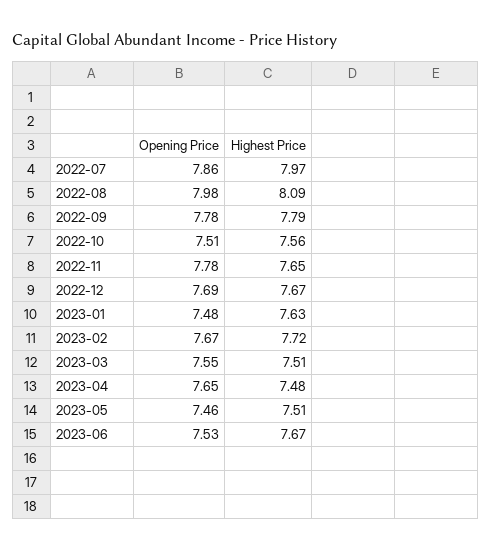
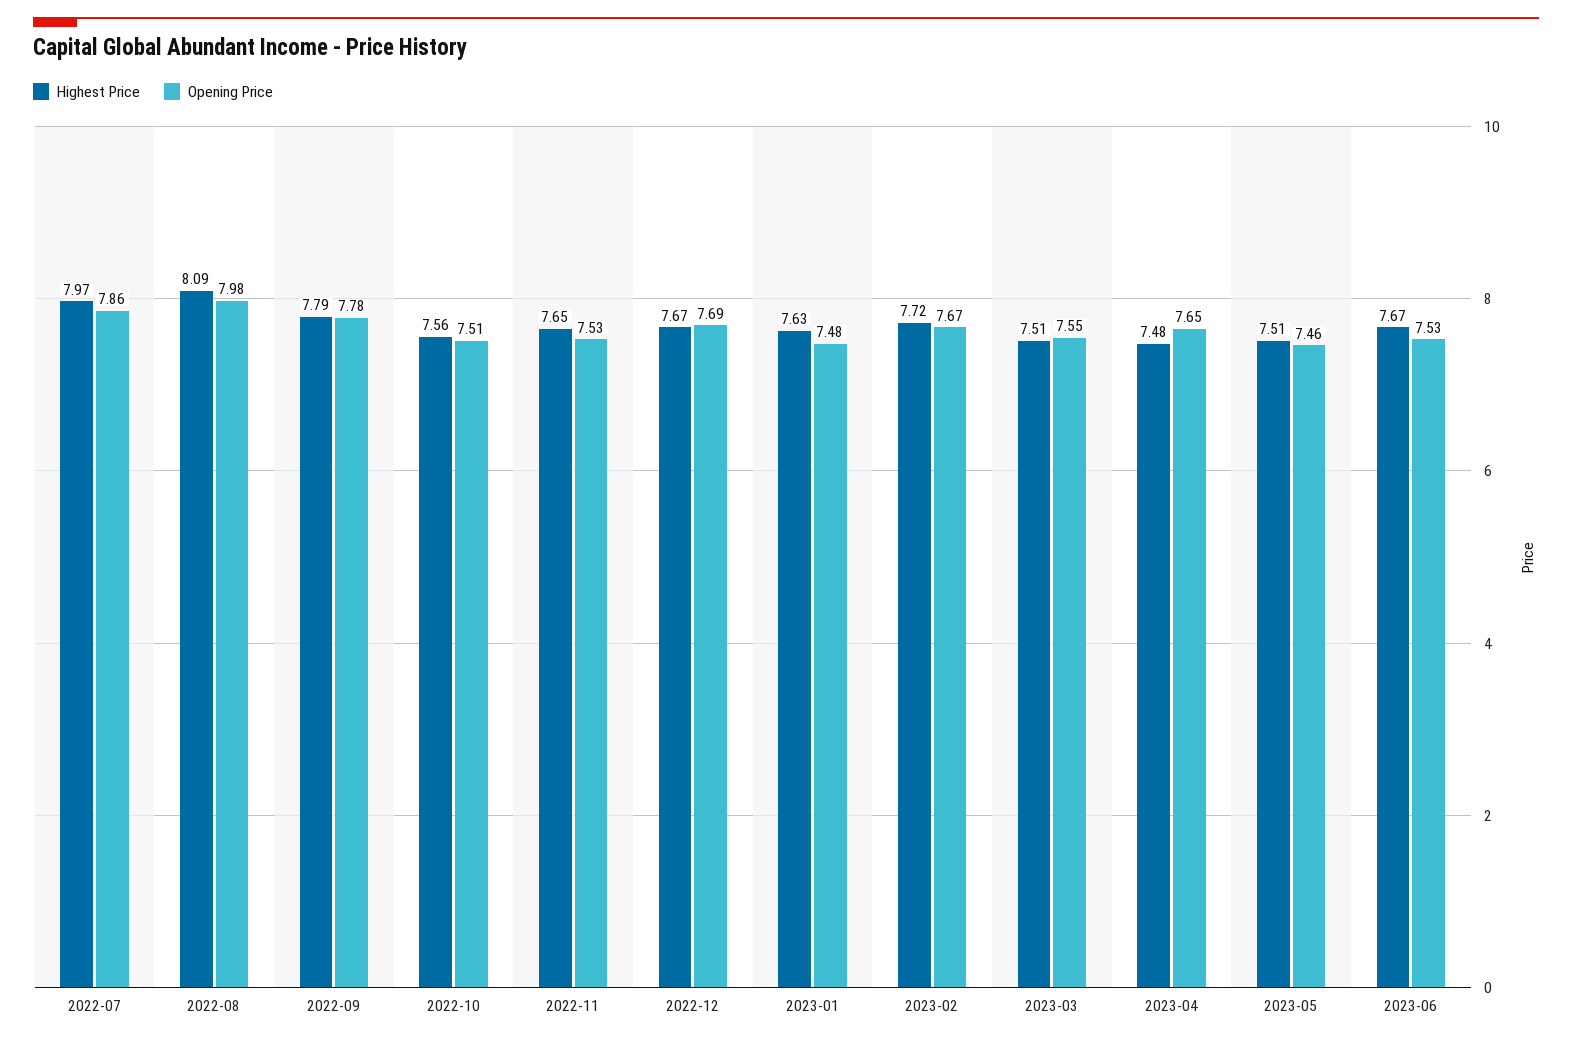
  {
    "Opening Price": {
      "2022-07": 7.86,
      "2022-08": 7.98,
      "2022-09": 7.78,
      "2022-10": 7.51,
-     "2022-11": 7.78,
+     "2022-11": 7.53,
      "2022-12": 7.69,
      "2023-01": 7.48,
      "2023-02": 7.67,
      "2023-03": 7.55,
      "2023-04": 7.65,
      "2023-05": 7.46,
      "2023-06": 7.53
    },
    "Highest Price": {
      "2022-07": 7.97,
      "2022-08": 8.09,
      "2022-09": 7.79,
      "2022-10": 7.56,
      "2022-11": 7.65,
      "2022-12": 7.67,
      "2023-01": 7.63,
      "2023-02": 7.72,
      "2023-03": 7.51,
      "2023-04": 7.48,
      "2023-05": 7.51,
      "2023-06": 7.67
    }
  }

